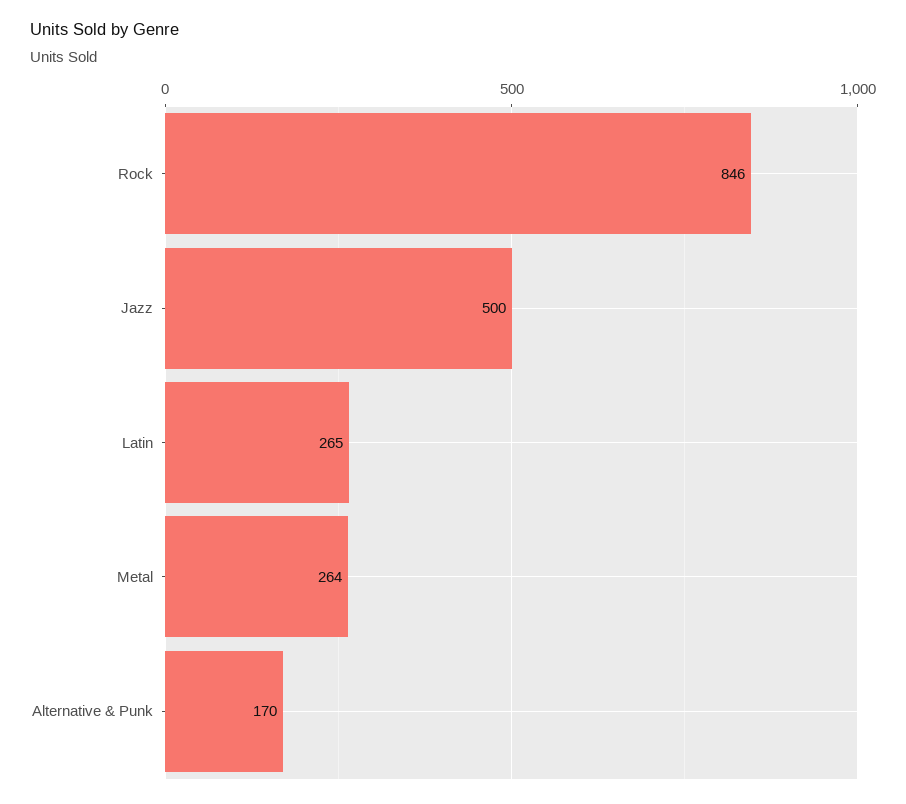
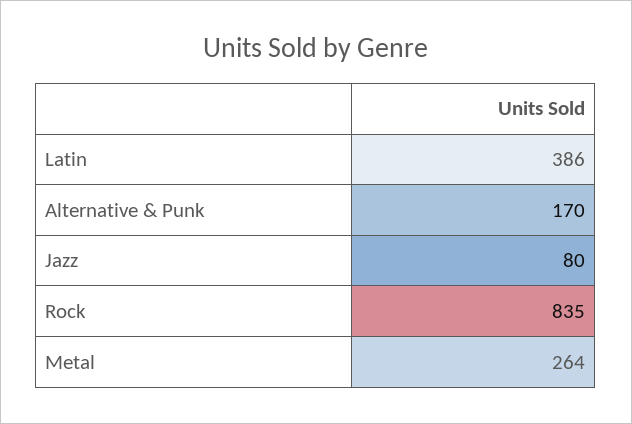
  {
-   "Rock": 846,
+   "Rock": 835,
-   "Jazz": 500,
+   "Jazz": 80,
-   "Latin": 265,
+   "Latin": 386,
    "Metal": 264,
    "Alternative & Punk": 170
  }

